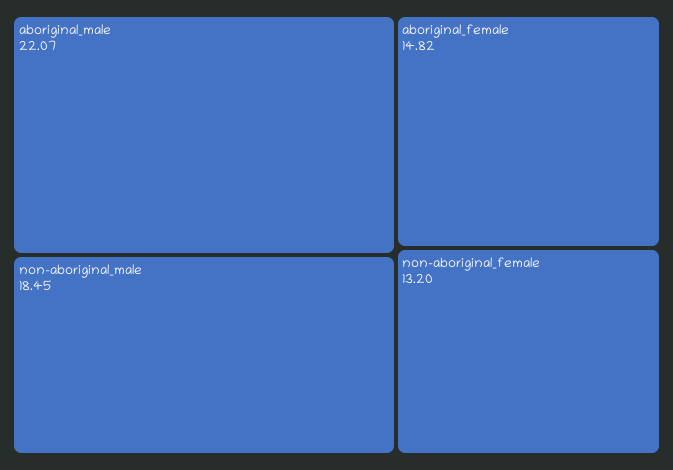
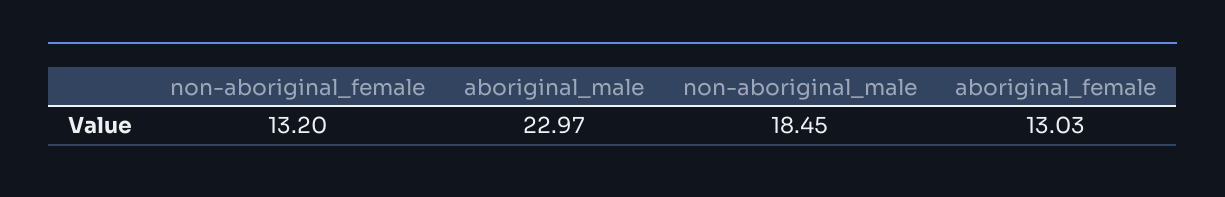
  {
-   "aboriginal_male": 22.07,
+   "aboriginal_male": 22.97,
    "non-aboriginal_male": 18.45,
-   "aboriginal_female": 14.82,
+   "aboriginal_female": 13.03,
    "non-aboriginal_female": 13.2
  }

